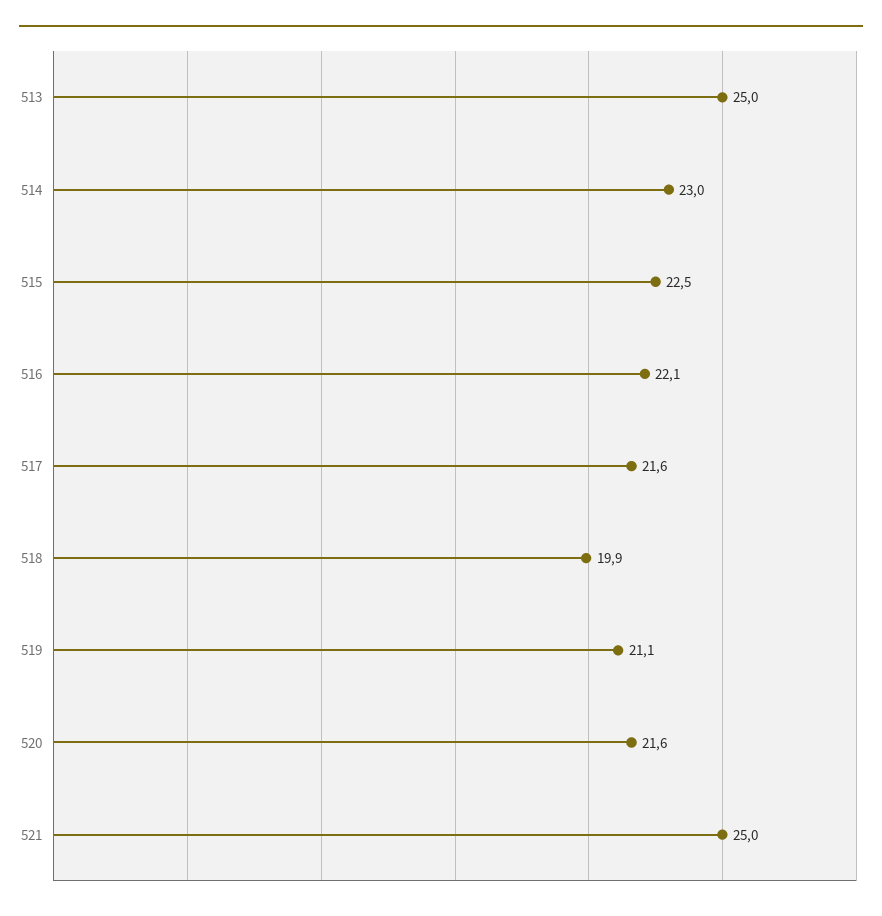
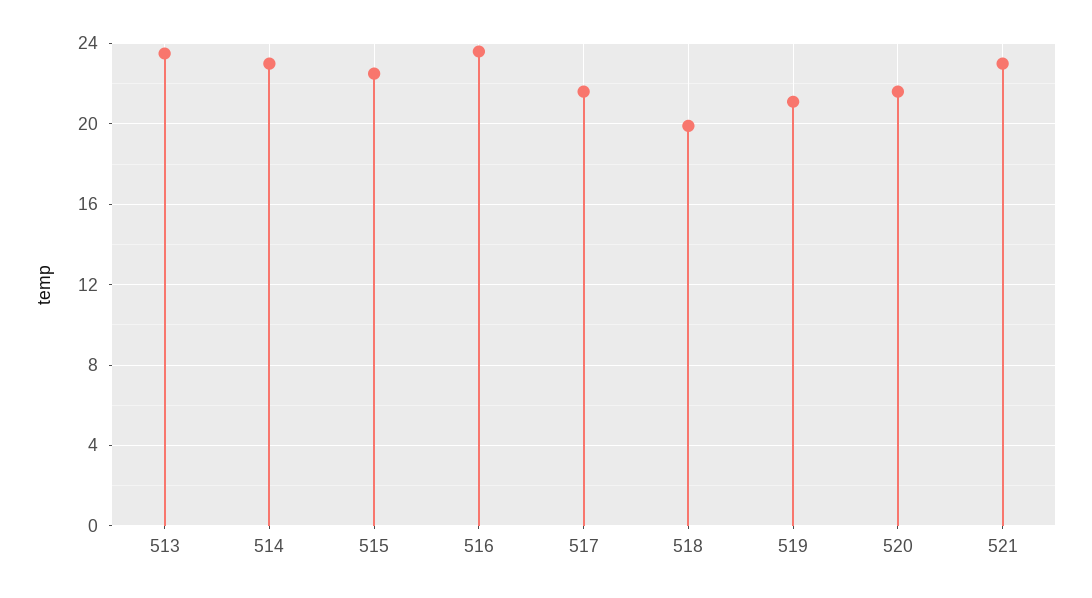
  {
-   "513": 25,
+   "513": 23.5,
    "514": 23,
    "515": 22.5,
-   "516": 22.1,
+   "516": 23.5,
    "517": 21.6,
    "518": 19.9,
    "519": 21.1,
    "520": 21.6,
-   "521": 25
+   "521": 23
  }

